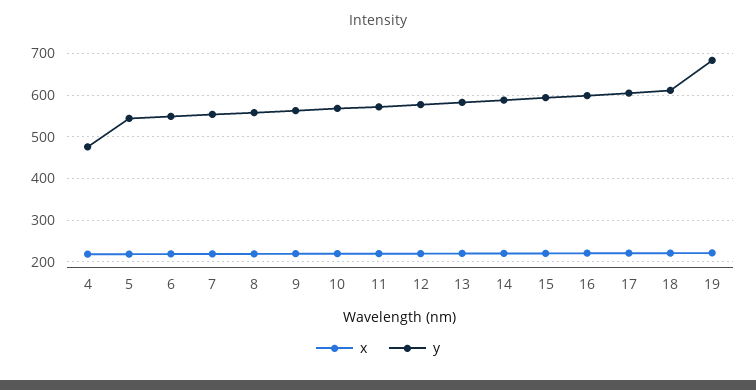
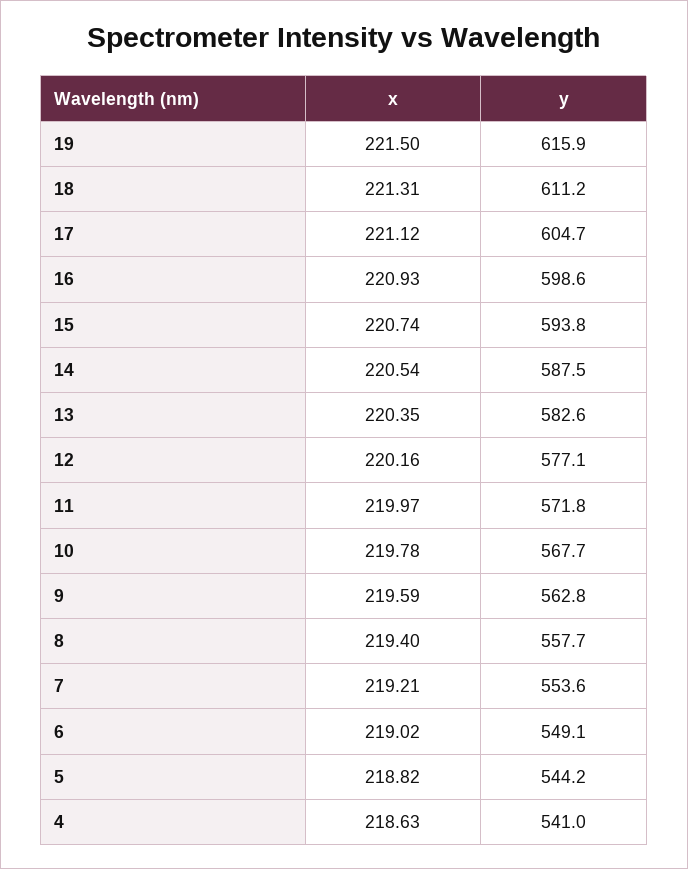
  {
    "x": {
      "4": 218.63,
      "5": 218.82,
      "6": 219.02,
      "7": 219.21,
      "8": 219.4,
      "9": 219.59,
      "10": 219.78,
      "11": 219.97,
      "12": 220.16,
      "13": 220.35,
      "14": 220.54,
      "15": 220.74,
      "16": 220.93,
      "17": 221.12,
      "18": 221.31,
      "19": 221.5
    },
    "y": {
-     "4": 480,
+     "4": 541,
      "5": 544.2,
      "6": 549.1,
      "7": 553.6,
      "8": 557.7,
      "9": 562.8,
      "10": 567.7,
      "11": 571.8,
      "12": 577.1,
      "13": 582.6,
      "14": 587.5,
      "15": 593.8,
      "16": 598.6,
      "17": 604.7,
      "18": 611.2,
-     "19": 680
+     "19": 615.9
    }
  }

